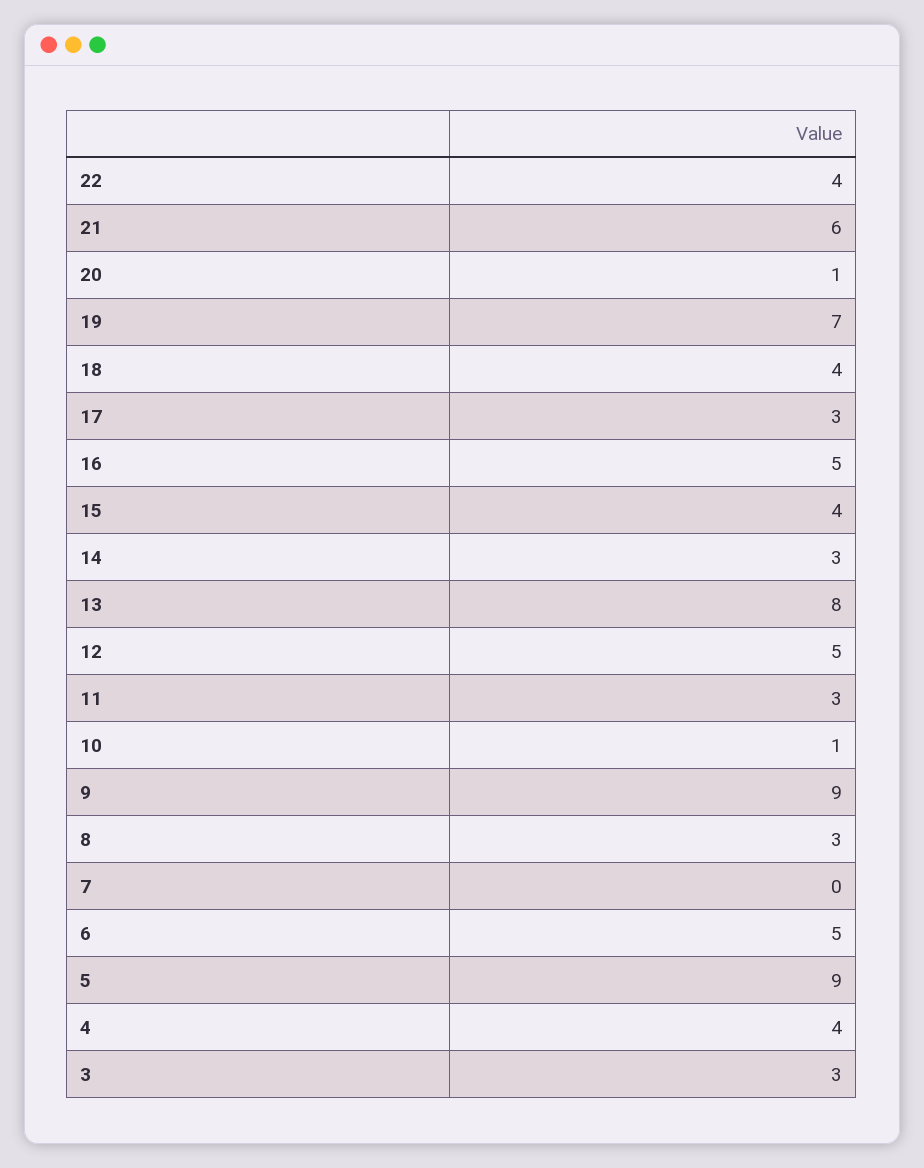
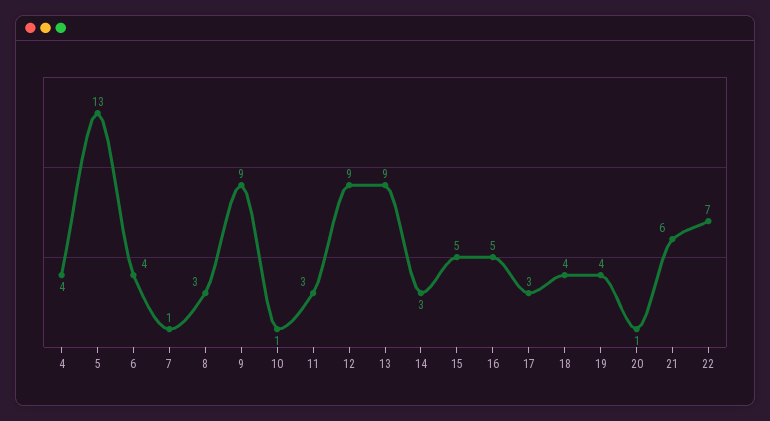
  {
-   "22": 4,
+   "22": 7,
    "21": 6,
    "20": 1,
-   "19": 7,
+   "19": 4,
    "18": 4,
    "17": 3,
    "16": 5,
-   "15": 4,
+   "15": 5,
    "14": 3,
-   "13": 8,
+   "13": 9,
-   "12": 5,
+   "12": 9,
    "11": 3,
    "10": 1,
    "9": 9,
    "8": 3,
-   "7": 0,
+   "7": 1,
-   "6": 5,
+   "6": 4,
-   "5": 9,
+   "5": 13,
-   "4": 4,
+   "4": 4
-   "3": 3
  }

